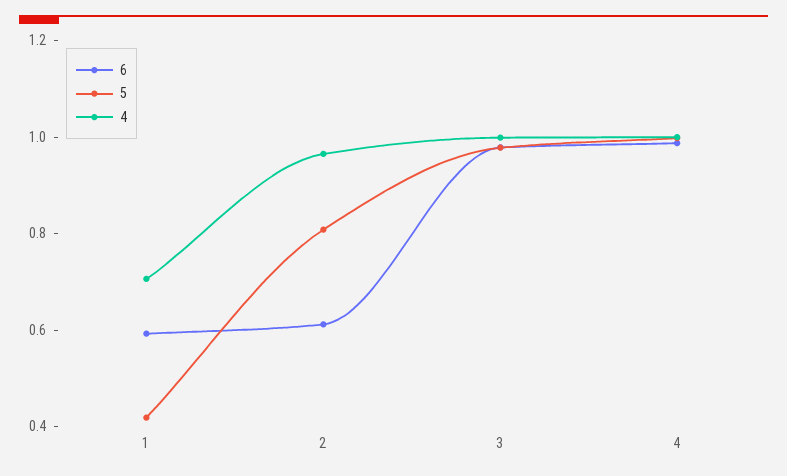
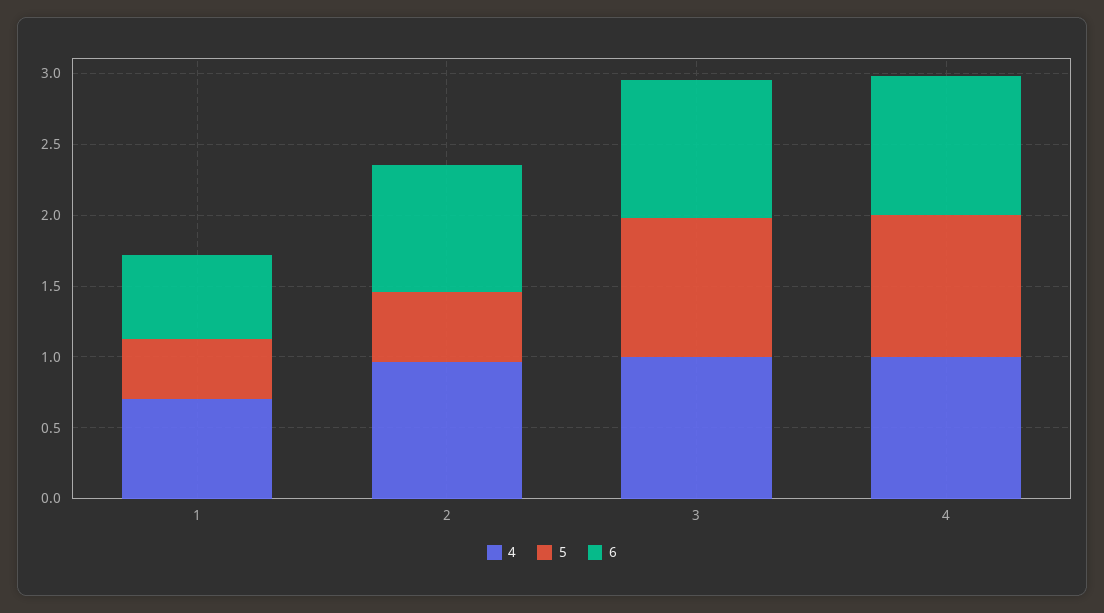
  {
    "6": {
      "1": 0.6,
-     "2": 0.6,
+     "2": 0.9,
      "3": 1,
      "4": 1
    },
    "5": {
      "1": 0.4,
-     "2": 0.8,
+     "2": 0.5,
      "3": 1,
      "4": 1
    },
    "4": {
      "1": 0.7,
      "2": 0.95,
      "3": 1,
      "4": 1
    }
  }

